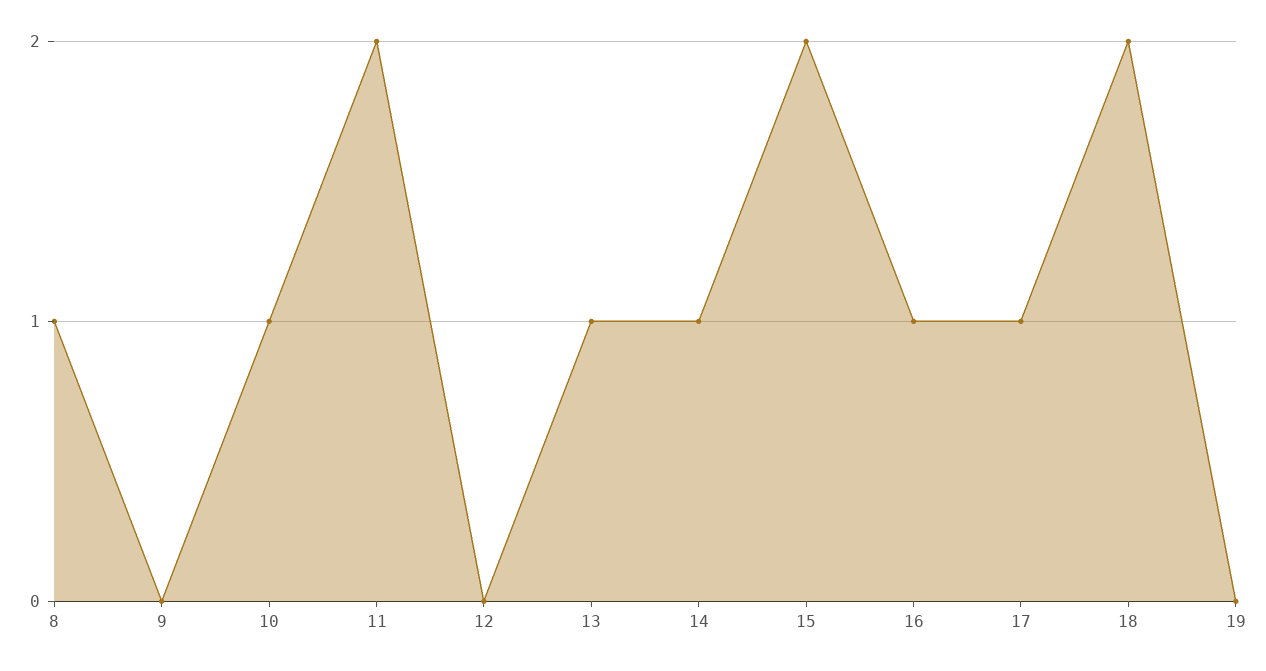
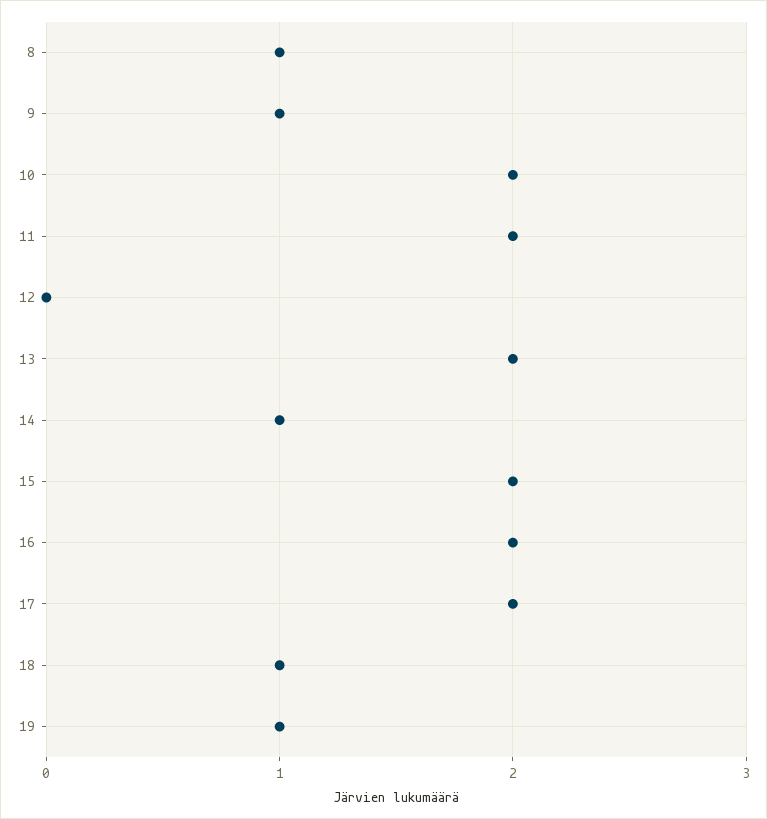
  {
    "8": 1,
-   "9": 0,
+   "9": 1,
-   "10": 1,
+   "10": 2,
    "11": 2,
    "12": 0,
-   "13": 1,
+   "13": 2,
    "14": 1,
    "15": 2,
-   "16": 1,
+   "16": 2,
-   "17": 1,
+   "17": 2,
-   "18": 2,
+   "18": 1,
-   "19": 0
+   "19": 1
  }

